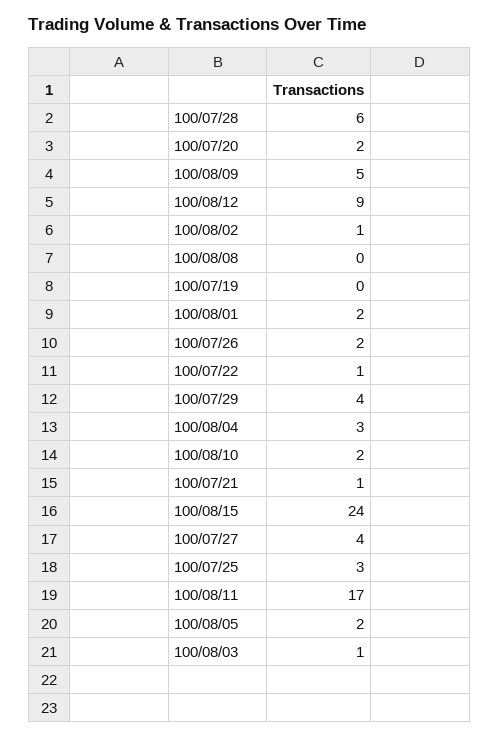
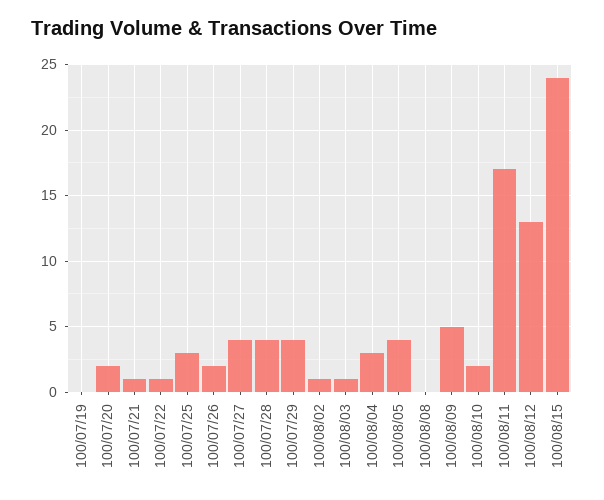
  {
-   "100/07/28": 6,
+   "100/07/28": 4,
    "100/07/20": 2,
    "100/08/09": 5,
-   "100/08/12": 9,
+   "100/08/12": 13,
    "100/08/02": 1,
    "100/08/08": 0,
    "100/07/19": 0,
-   "100/08/01": 2,
    "100/07/26": 2,
    "100/07/22": 1,
    "100/07/29": 4,
    "100/08/04": 3,
    "100/08/10": 2,
    "100/07/21": 1,
    "100/08/15": 24,
    "100/07/27": 4,
    "100/07/25": 3,
    "100/08/11": 17,
-   "100/08/05": 2,
+   "100/08/05": 4,
    "100/08/03": 1
  }

